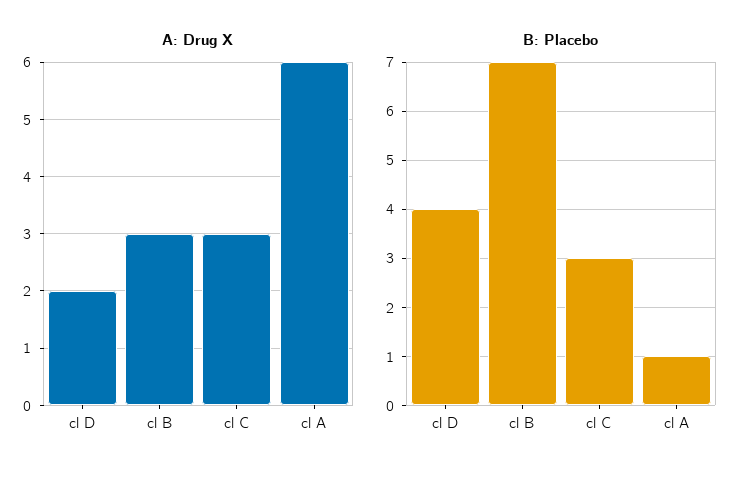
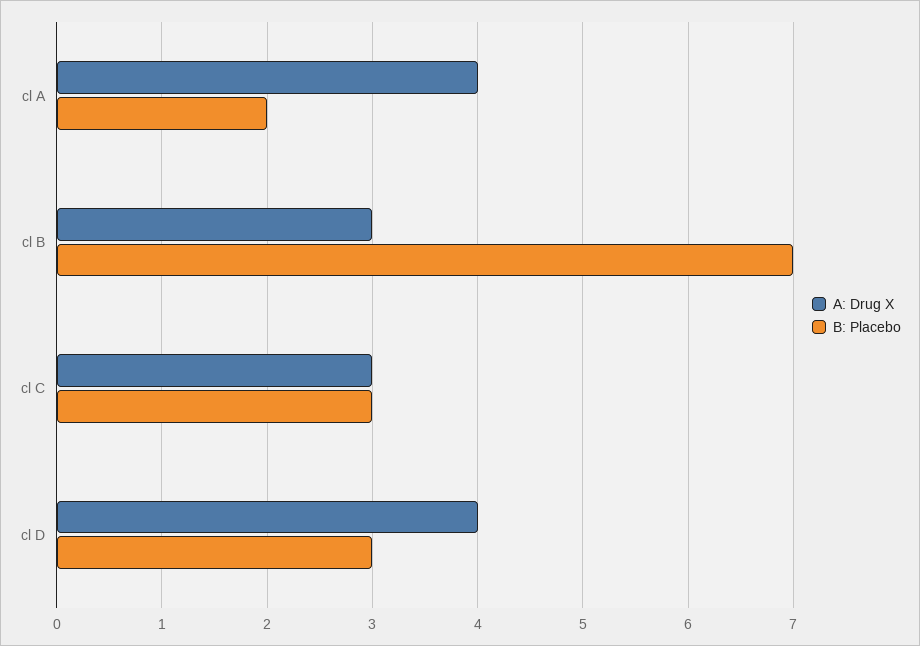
  {
    "A: Drug X": {
-     "cl D": 2,
+     "cl D": 4,
      "cl B": 3,
      "cl C": 3,
-     "cl A": 6
+     "cl A": 4
    },
    "B: Placebo": {
-     "cl D": 4,
+     "cl D": 3,
      "cl B": 7,
      "cl C": 3,
-     "cl A": 1
+     "cl A": 2
    }
  }

